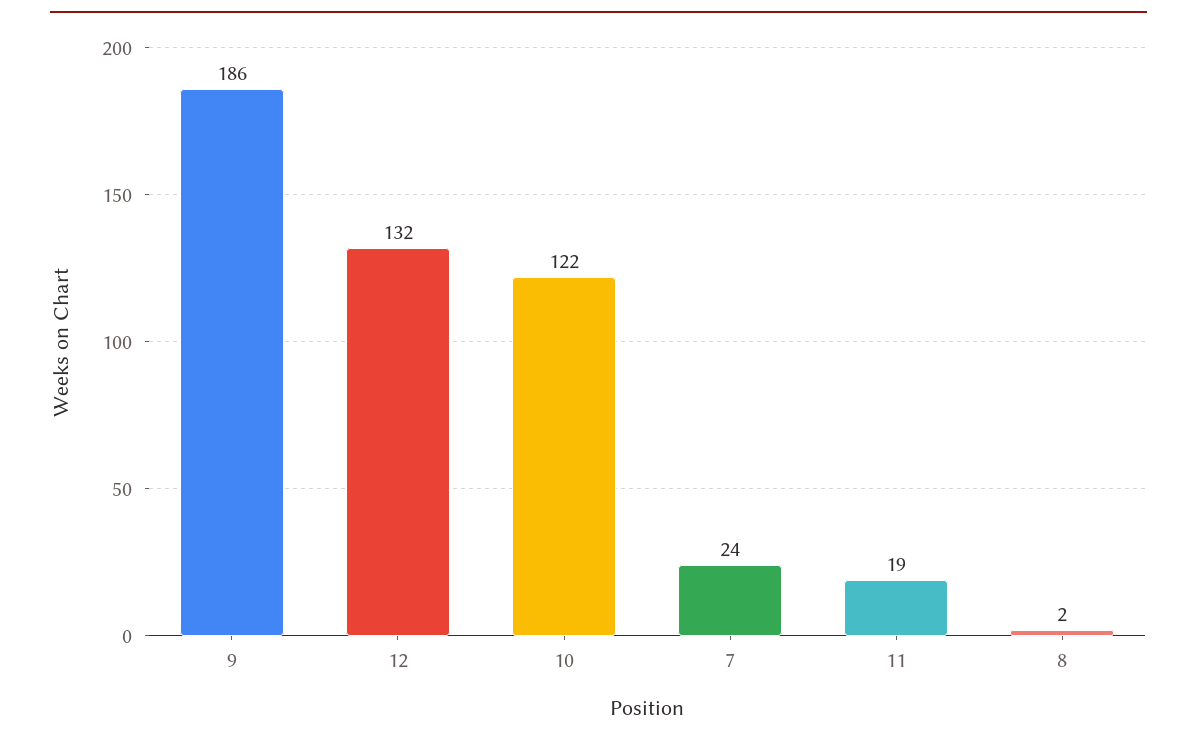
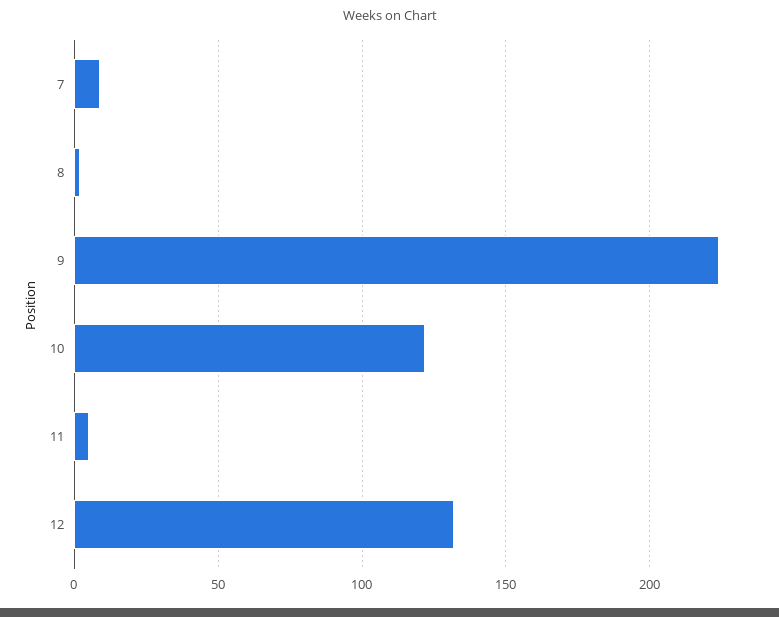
  {
-   "9": 186,
+   "9": 225,
    "12": 132,
    "10": 122,
-   "7": 24,
+   "7": 10,
-   "11": 19,
+   "11": 5,
    "8": 2
  }

